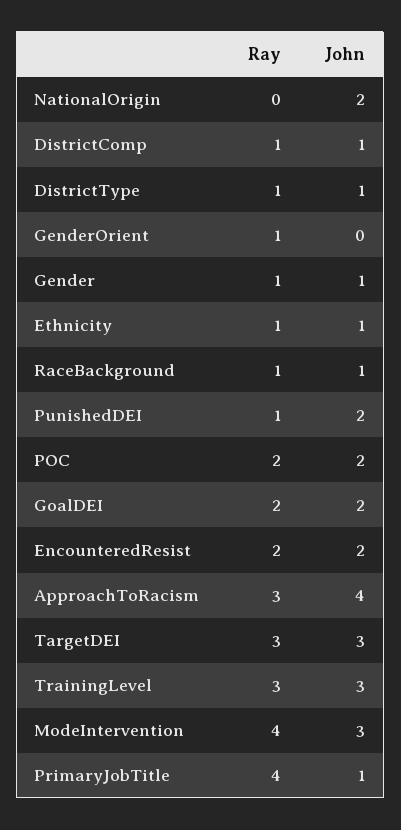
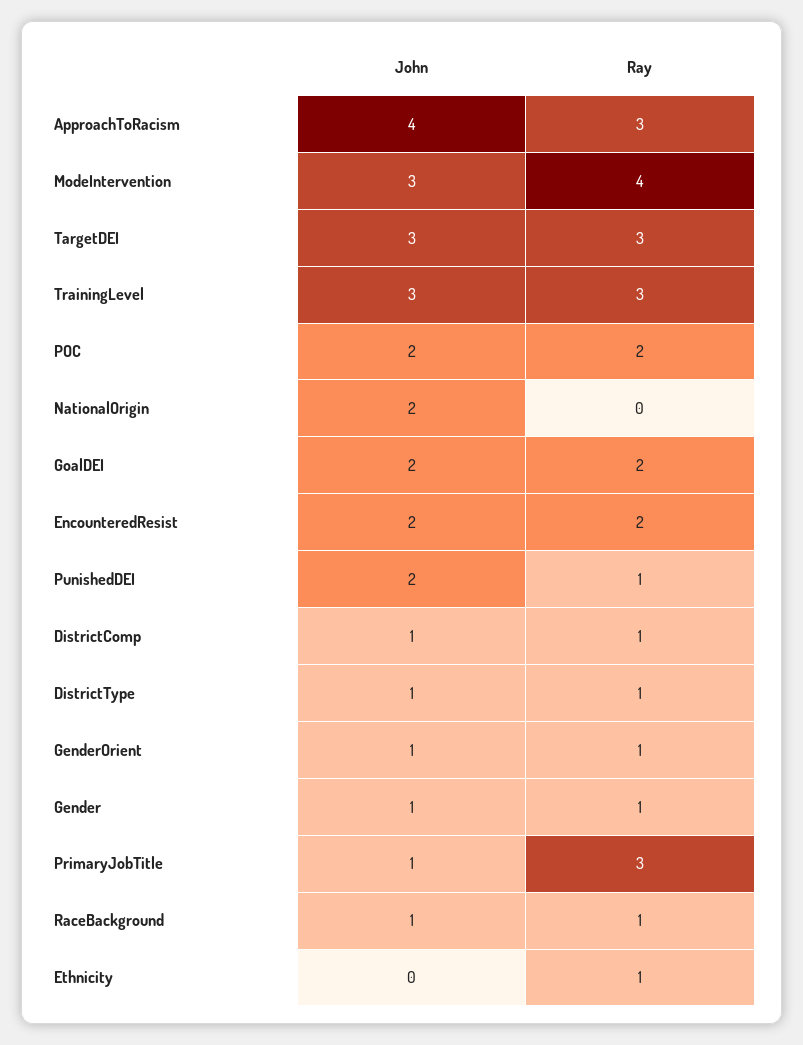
  {
    "Ray": {
      "NationalOrigin": 0,
      "DistrictComp": 1,
      "DistrictType": 1,
      "GenderOrient": 1,
      "Gender": 1,
      "Ethnicity": 1,
      "RaceBackground": 1,
      "PunishedDEI": 1,
      "POC": 2,
      "GoalDEI": 2,
      "EncounteredResist": 2,
      "ApproachToRacism": 3,
      "TargetDEI": 3,
      "TrainingLevel": 3,
      "ModeIntervention": 4,
-     "PrimaryJobTitle": 4
+     "PrimaryJobTitle": 3
    },
    "John": {
      "NationalOrigin": 2,
      "DistrictComp": 1,
      "DistrictType": 1,
-     "GenderOrient": 0,
+     "GenderOrient": 1,
      "Gender": 1,
-     "Ethnicity": 1,
+     "Ethnicity": 0,
      "RaceBackground": 1,
      "PunishedDEI": 2,
      "POC": 2,
      "GoalDEI": 2,
      "EncounteredResist": 2,
      "ApproachToRacism": 4,
      "TargetDEI": 3,
      "TrainingLevel": 3,
      "ModeIntervention": 3,
      "PrimaryJobTitle": 1
    }
  }

